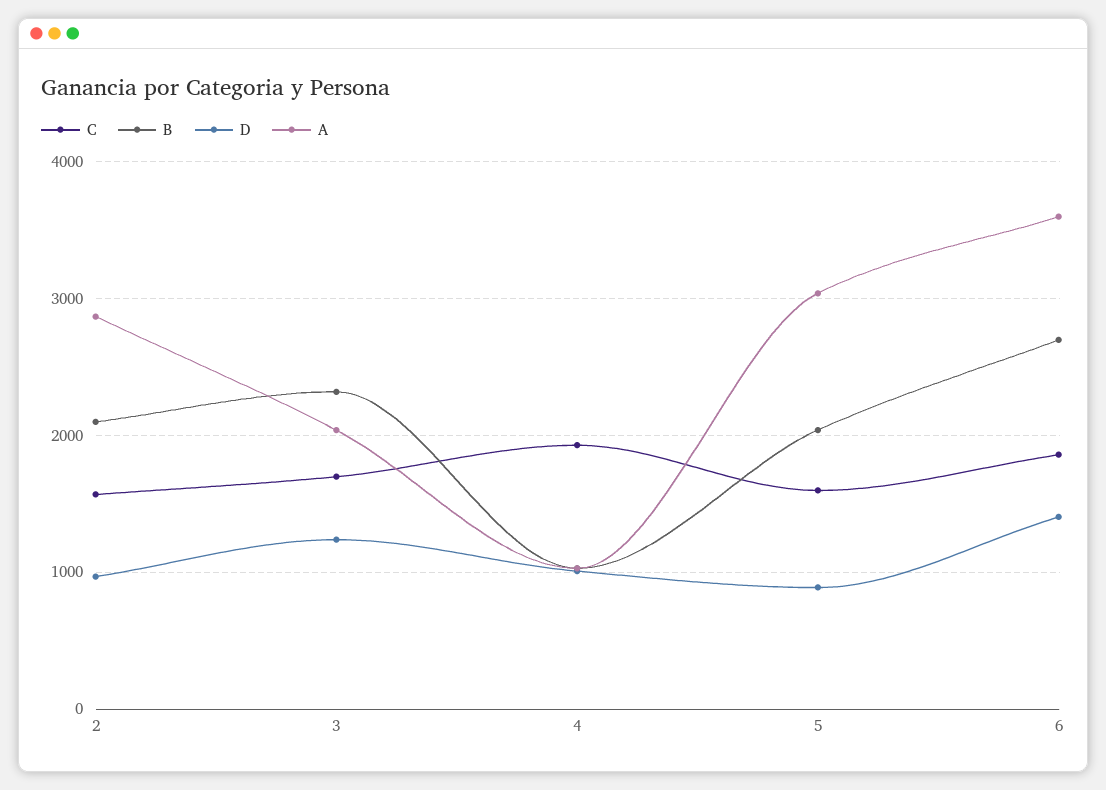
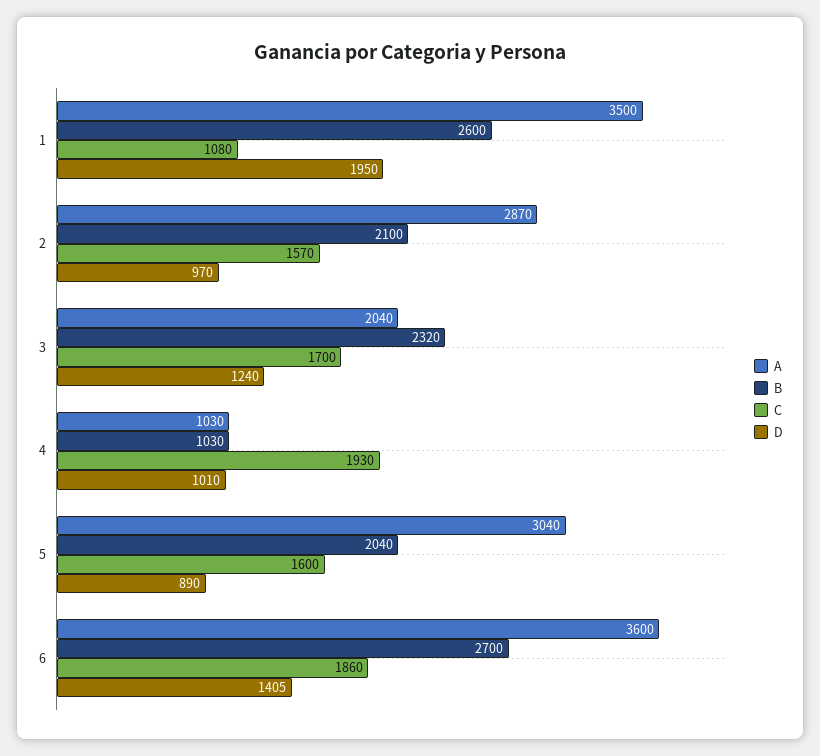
  {
    "C": {
      "2": 1570,
      "3": 1700,
      "4": 1930,
      "5": 1600,
-     "6": 1860
+     "6": 1860,
+     "1": 1080
    },
    "B": {
      "2": 2100,
      "3": 2320,
      "4": 1030,
      "5": 2040,
-     "6": 2700
+     "6": 2700,
+     "1": 2600
    },
    "D": {
      "2": 970,
      "3": 1240,
      "4": 1010,
      "5": 890,
-     "6": 1405
+     "6": 1405,
+     "1": 1950
    },
    "A": {
      "2": 2870,
      "3": 2040,
      "4": 1030,
      "5": 3040,
-     "6": 3600
+     "6": 3600,
+     "1": 3500
    }
  }

